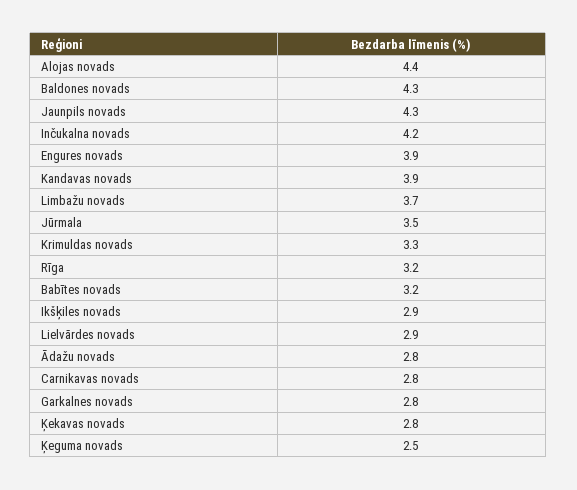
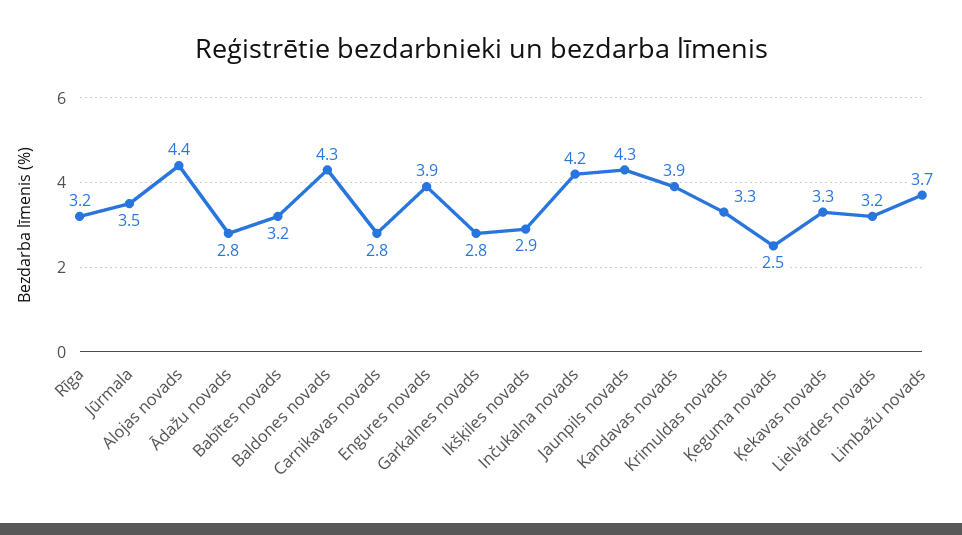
  {
    "Alojas novads": 4.4,
    "Baldones novads": 4.3,
    "Jaunpils novads": 4.3,
    "Inčukalna novads": 4.2,
    "Engures novads": 3.9,
    "Kandavas novads": 3.9,
    "Limbažu novads": 3.7,
    "Jūrmala": 3.5,
    "Krimuldas novads": 3.3,
    "Rīga": 3.2,
    "Babītes novads": 3.2,
    "Ikšķiles novads": 2.9,
-   "Lielvārdes novads": 2.9,
+   "Lielvārdes novads": 3.2,
    "Ādažu novads": 2.8,
    "Carnikavas novads": 2.8,
    "Garkalnes novads": 2.8,
-   "Ķekavas novads": 2.8,
+   "Ķekavas novads": 3.3,
    "Ķeguma novads": 2.5
  }

